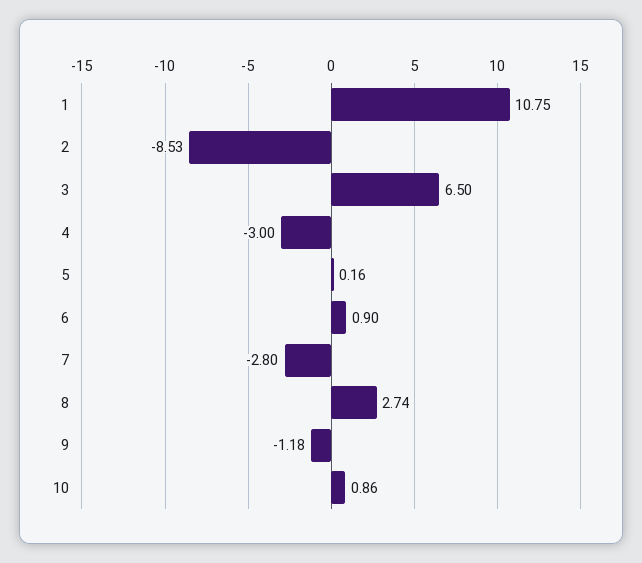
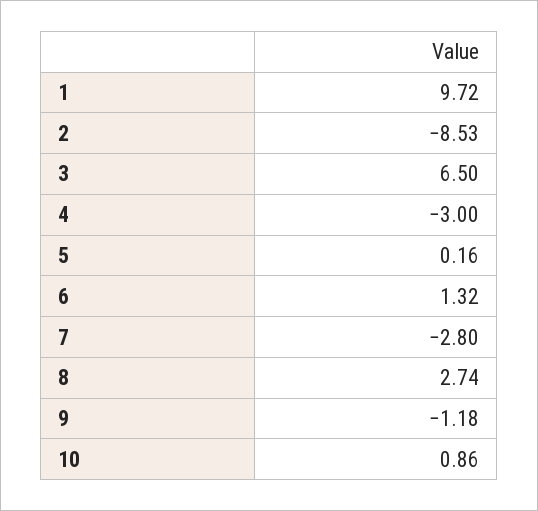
  {
-   "1": 10.75,
+   "1": 9.72,
    "2": -8.53,
    "3": 6.5,
    "4": -3,
    "5": 0.16,
-   "6": 0.9,
+   "6": 1.32,
    "7": -2.8,
    "8": 2.74,
    "9": -1.18,
    "10": 0.86
  }

